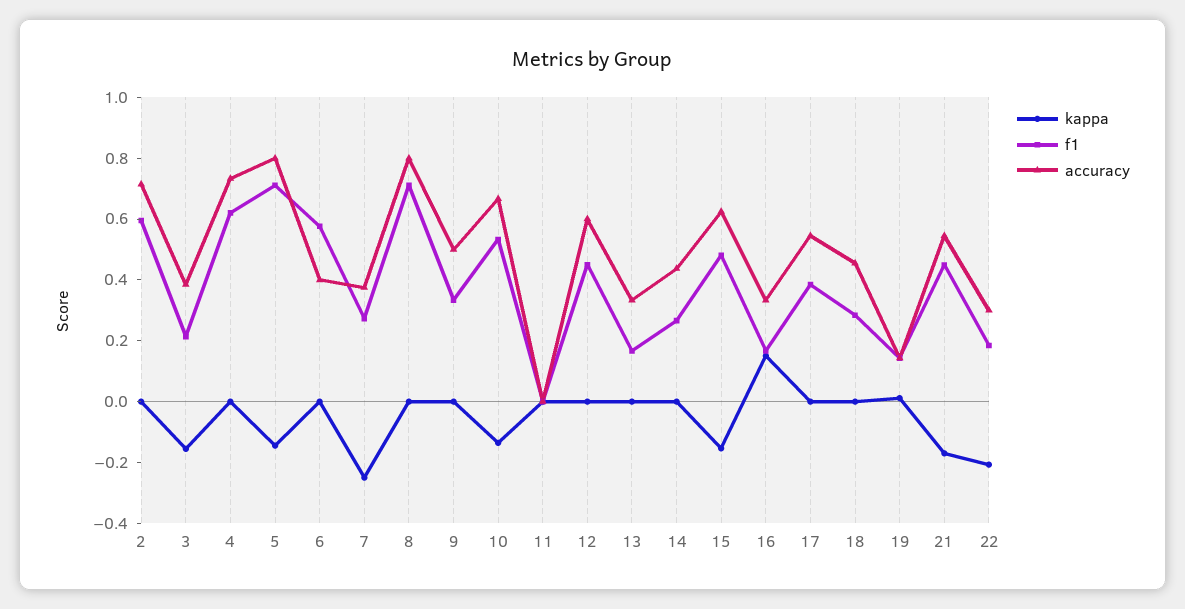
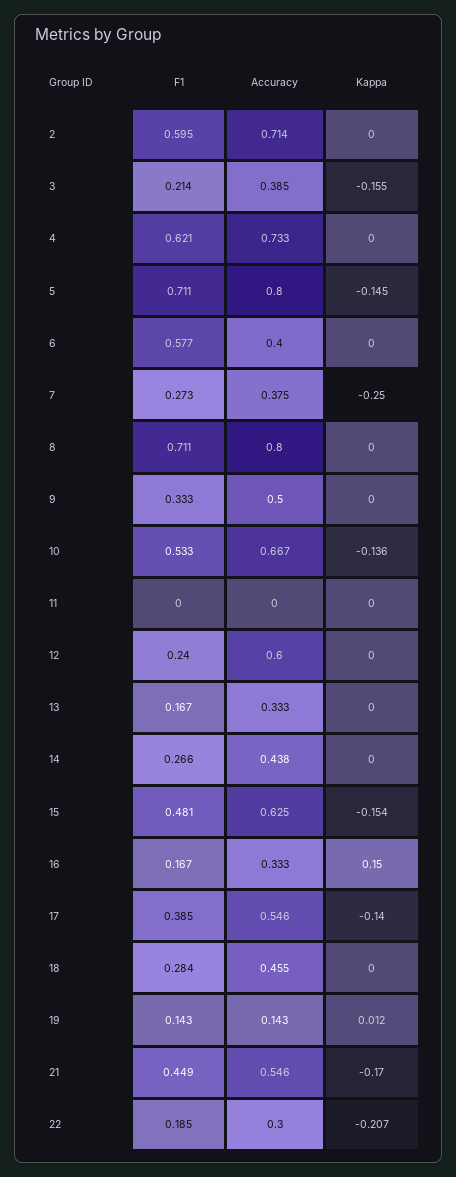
  {
    "kappa": {
      "2": 0,
      "3": -0.155,
      "4": 0,
      "5": -0.145,
      "6": 0,
      "7": -0.25,
      "8": 0,
      "9": 0,
      "10": -0.136,
      "11": 0,
      "12": 0,
      "13": 0,
      "14": 0,
      "15": -0.154,
      "16": 0.15,
-     "17": 0,
+     "17": -0.14,
      "18": 0,
      "19": 0.012,
      "21": -0.17,
      "22": -0.207
    },
    "f1": {
      "2": 0.595,
      "3": 0.214,
      "4": 0.621,
      "5": 0.711,
      "6": 0.577,
      "7": 0.273,
      "8": 0.711,
      "9": 0.333,
      "10": 0.533,
      "11": 0,
-     "12": 0.45,
+     "12": 0.24,
      "13": 0.167,
      "14": 0.266,
      "15": 0.481,
      "16": 0.167,
      "17": 0.385,
      "18": 0.284,
      "19": 0.143,
      "21": 0.449,
      "22": 0.185
    },
    "accuracy": {
      "2": 0.714,
      "3": 0.385,
      "4": 0.733,
      "5": 0.8,
      "6": 0.4,
      "7": 0.375,
      "8": 0.8,
      "9": 0.5,
      "10": 0.667,
      "11": 0,
      "12": 0.6,
      "13": 0.333,
      "14": 0.438,
      "15": 0.625,
      "16": 0.333,
      "17": 0.546,
      "18": 0.455,
      "19": 0.143,
      "21": 0.546,
      "22": 0.3
    }
  }

